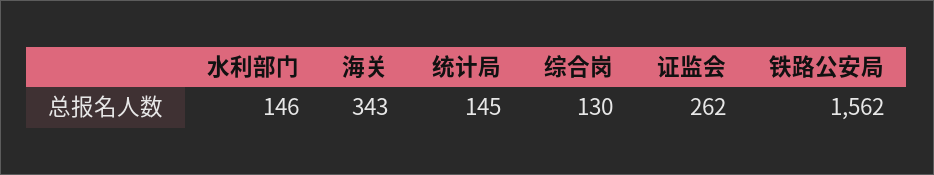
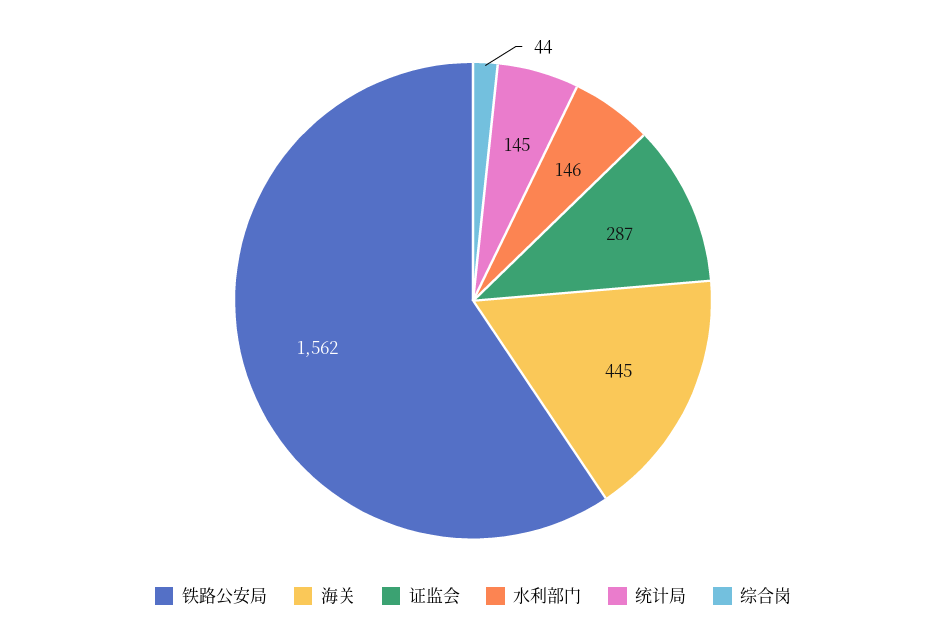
  {
    "水利部门": 146,
-   "海关": 343,
+   "海关": 445,
    "统计局": 145,
-   "综合岗": 130,
+   "综合岗": 44,
-   "证监会": 262,
+   "证监会": 287,
    "铁路公安局": 1562
  }

